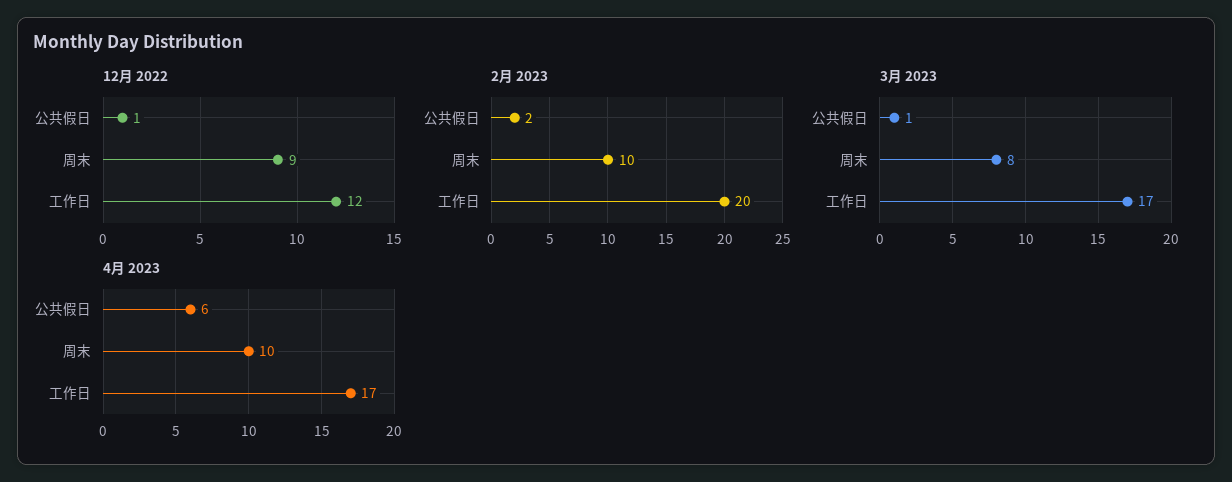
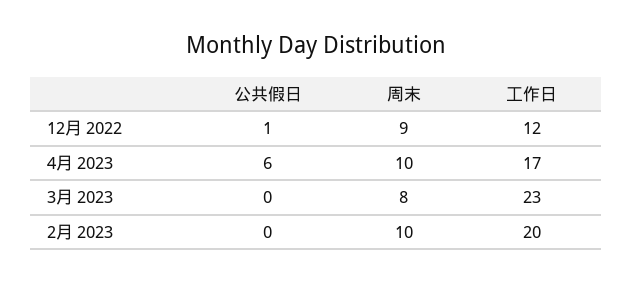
  {
    "12月 2022": {
      "公共假日": 1,
      "周末": 9,
      "工作日": 12
    },
    "2月 2023": {
-     "公共假日": 2,
+     "公共假日": 0,
      "周末": 10,
      "工作日": 20
    },
    "3月 2023": {
-     "公共假日": 1,
+     "公共假日": 0,
      "周末": 8,
-     "工作日": 17
+     "工作日": 23
    },
    "4月 2023": {
      "公共假日": 6,
      "周末": 10,
      "工作日": 17
    }
  }

